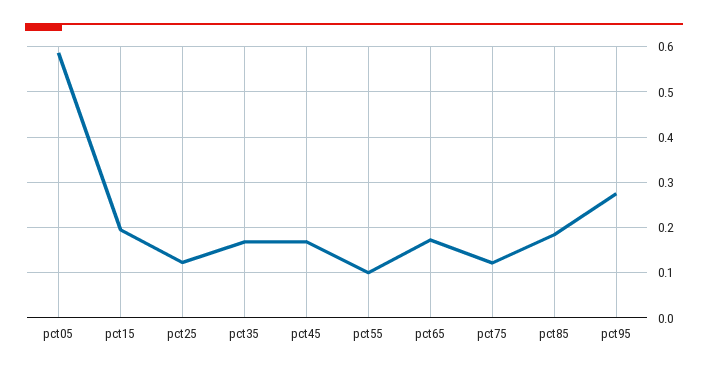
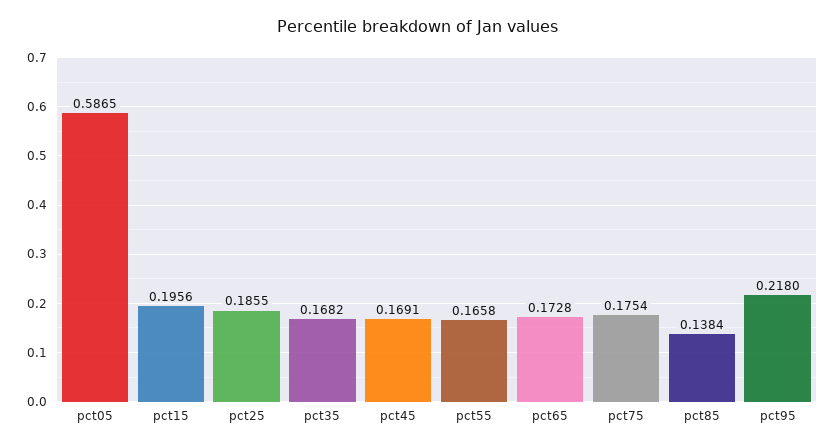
  {
    "pct05": 0.5865,
    "pct15": 0.1956,
-   "pct25": 0.12,
+   "pct25": 0.1855,
    "pct35": 0.1682,
    "pct45": 0.1691,
-   "pct55": 0.1,
+   "pct55": 0.1658,
    "pct65": 0.1728,
-   "pct75": 0.12,
+   "pct75": 0.1754,
-   "pct85": 0.18,
+   "pct85": 0.1384,
-   "pct95": 0.28
+   "pct95": 0.218
  }

